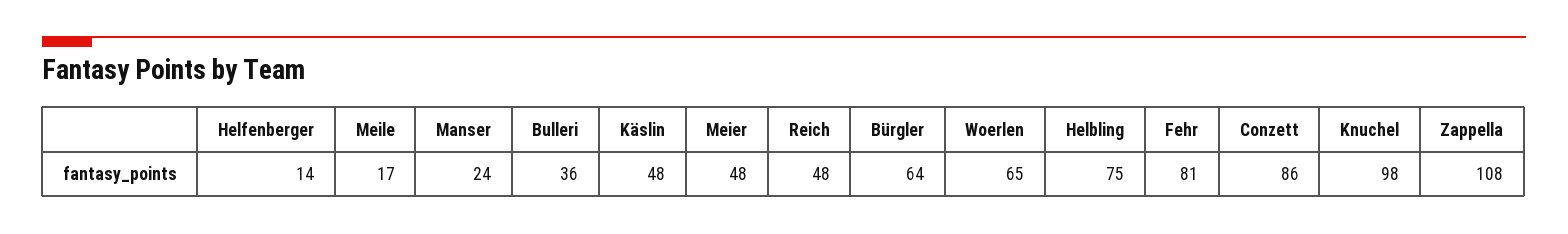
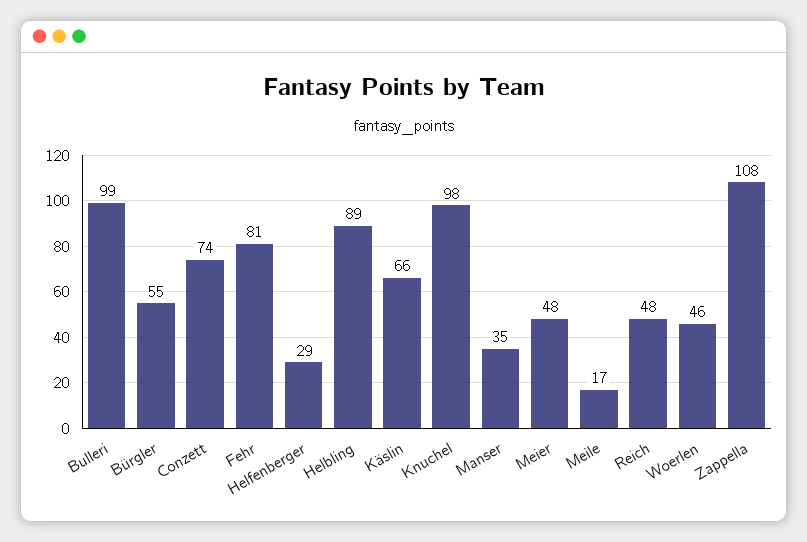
  {
-   "Helfenberger": 14,
+   "Helfenberger": 29,
    "Meile": 17,
-   "Manser": 24,
+   "Manser": 35,
-   "Bulleri": 36,
+   "Bulleri": 99,
-   "Käslin": 48,
+   "Käslin": 66,
    "Meier": 48,
    "Reich": 48,
-   "Bürgler": 64,
+   "Bürgler": 55,
-   "Woerlen": 65,
+   "Woerlen": 46,
-   "Helbling": 75,
+   "Helbling": 89,
    "Fehr": 81,
-   "Conzett": 86,
+   "Conzett": 74,
    "Knuchel": 98,
    "Zappella": 108
  }

